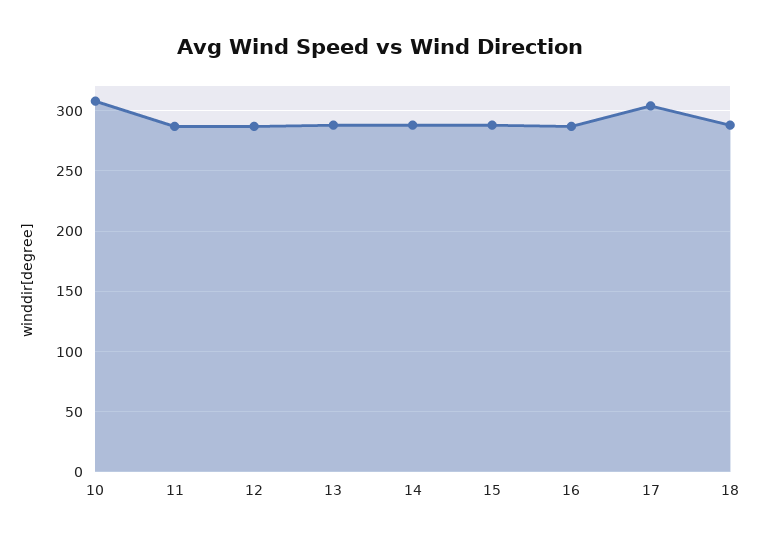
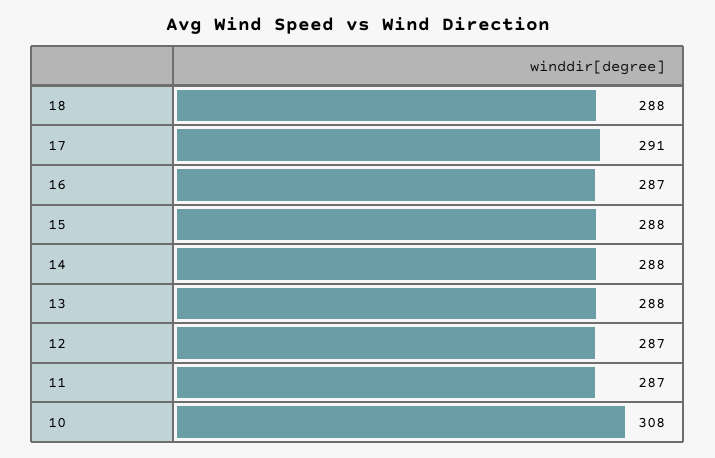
  {
    "10": 308,
    "11": 287,
    "12": 287,
    "13": 288,
    "14": 288,
    "15": 288,
    "16": 287,
-   "17": 305,
+   "17": 291,
    "18": 288
  }

